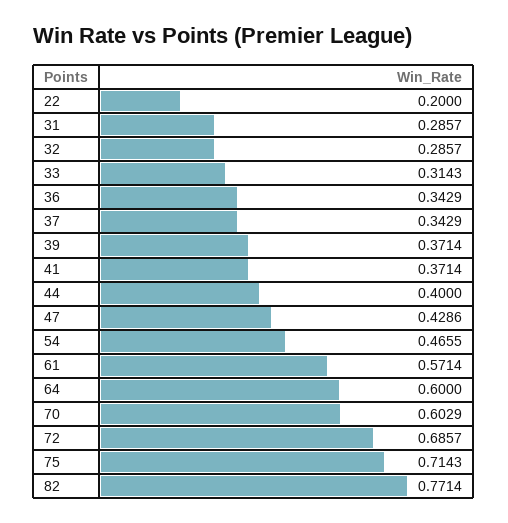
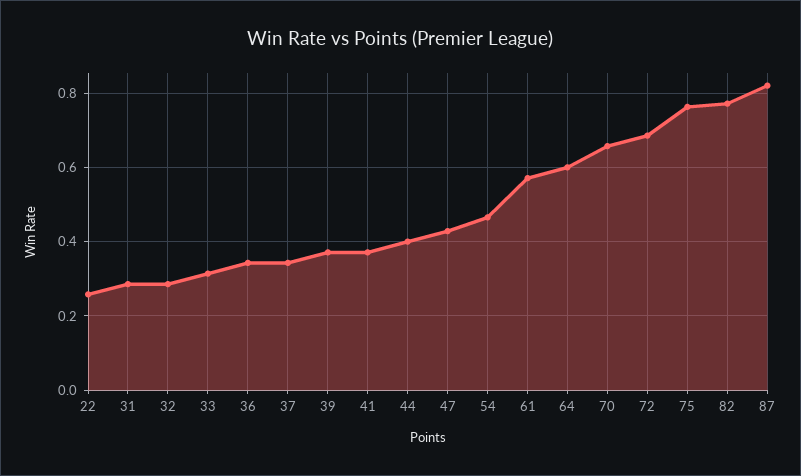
  {
-   "22": 0.2,
+   "22": 0.26,
    "31": 0.2857,
    "32": 0.2857,
    "33": 0.3143,
    "36": 0.3429,
    "37": 0.3429,
    "39": 0.3714,
    "41": 0.3714,
    "44": 0.4,
    "47": 0.4286,
    "54": 0.4655,
    "61": 0.5714,
    "64": 0.6,
-   "70": 0.6029,
+   "70": 0.66,
    "72": 0.6857,
-   "75": 0.7143,
+   "75": 0.76,
-   "82": 0.7714
+   "82": 0.7714,
+   "87": 0.82
  }

